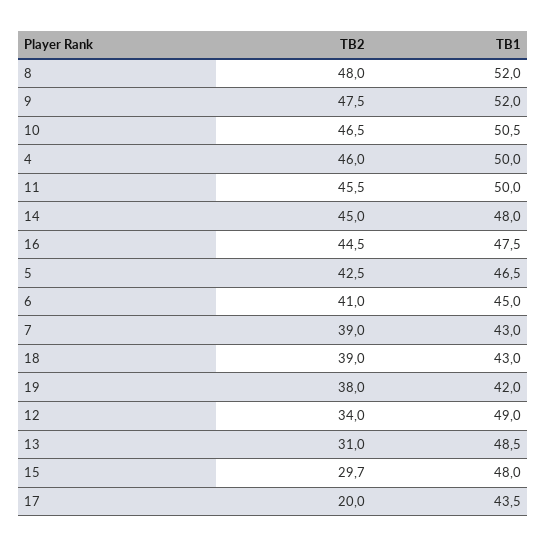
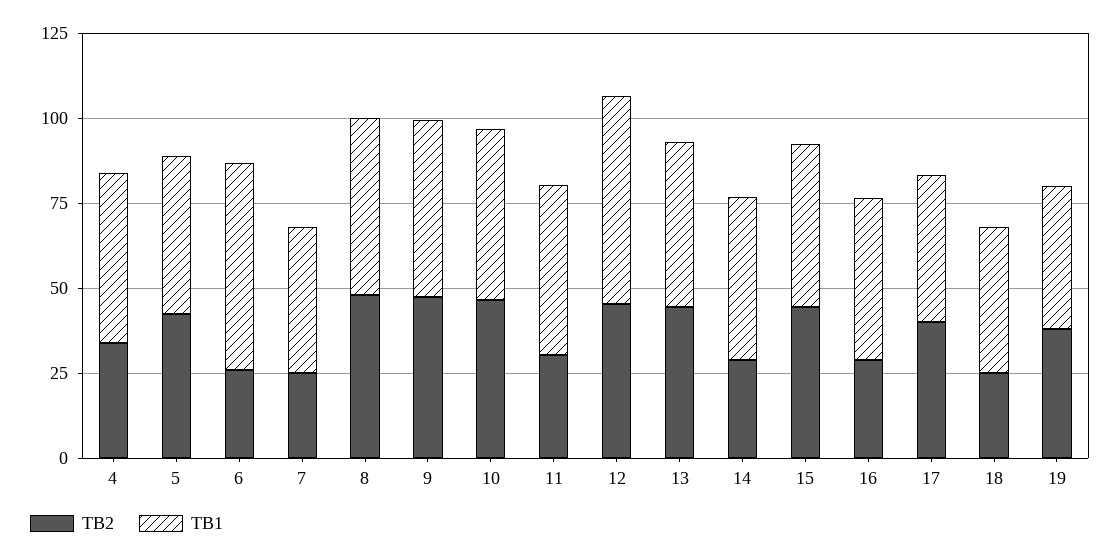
  {
    "TB2": {
      "8": 48,
      "9": 47.5,
      "10": 46.5,
-     "4": 46,
+     "4": 35,
-     "11": 45.5,
+     "11": 30,
-     "14": 45,
+     "14": 30,
-     "16": 44.5,
+     "16": 30,
      "5": 42.5,
-     "6": 41,
+     "6": 25,
-     "7": 39,
+     "7": 25,
-     "18": 39,
+     "18": 25,
      "19": 38,
-     "12": 34,
+     "12": 45,
-     "13": 31,
+     "13": 45,
-     "15": 29.7,
+     "15": 45,
-     "17": 20
+     "17": 40
    },
    "TB1": {
      "8": 52,
      "9": 52,
      "10": 50.5,
      "4": 50,
      "11": 50,
      "14": 48,
      "16": 47.5,
      "5": 46.5,
-     "6": 45,
+     "6": 60,
      "7": 43,
      "18": 43,
      "19": 42,
-     "12": 49,
+     "12": 60,
      "13": 48.5,
      "15": 48,
      "17": 43.5
    }
  }

